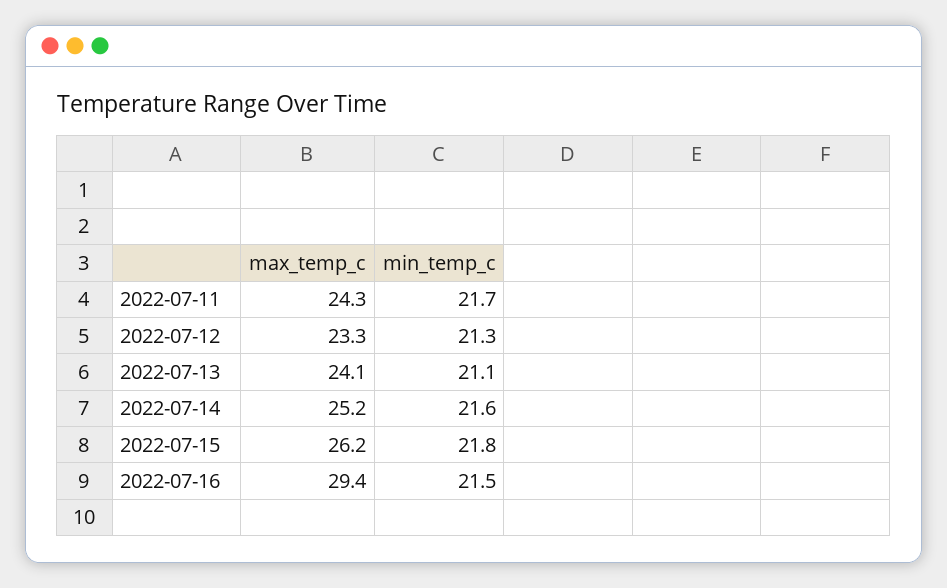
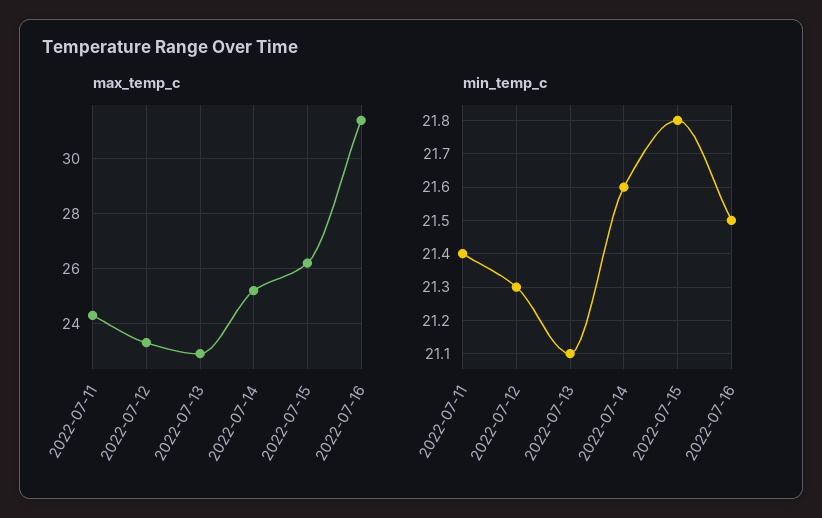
  {
    "max_temp_c": {
      "2022-07-11": 24.3,
      "2022-07-12": 23.3,
-     "2022-07-13": 24.1,
+     "2022-07-13": 23,
      "2022-07-14": 25.2,
      "2022-07-15": 26.2,
-     "2022-07-16": 29.4
+     "2022-07-16": 31.5
    },
    "min_temp_c": {
-     "2022-07-11": 21.7,
+     "2022-07-11": 21.4,
      "2022-07-12": 21.3,
      "2022-07-13": 21.1,
      "2022-07-14": 21.6,
      "2022-07-15": 21.8,
      "2022-07-16": 21.5
    }
  }

